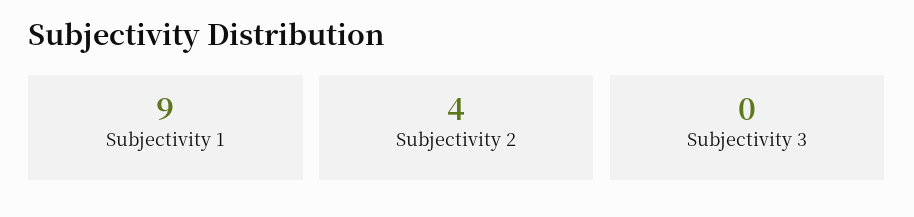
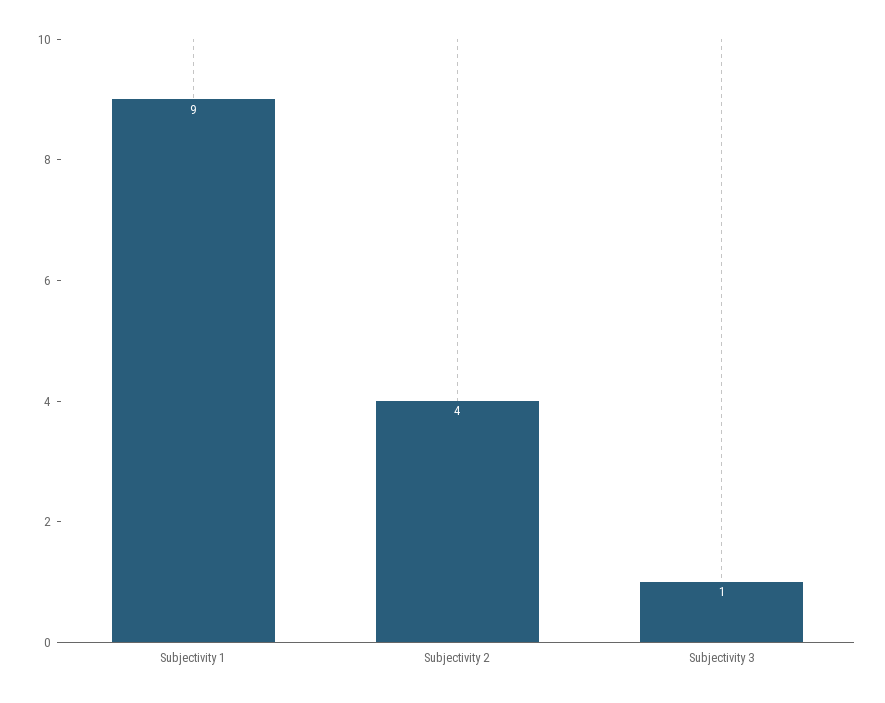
  {
    "Subjectivity 1": 9,
    "Subjectivity 2": 4,
-   "Subjectivity 3": 0
+   "Subjectivity 3": 1
  }

